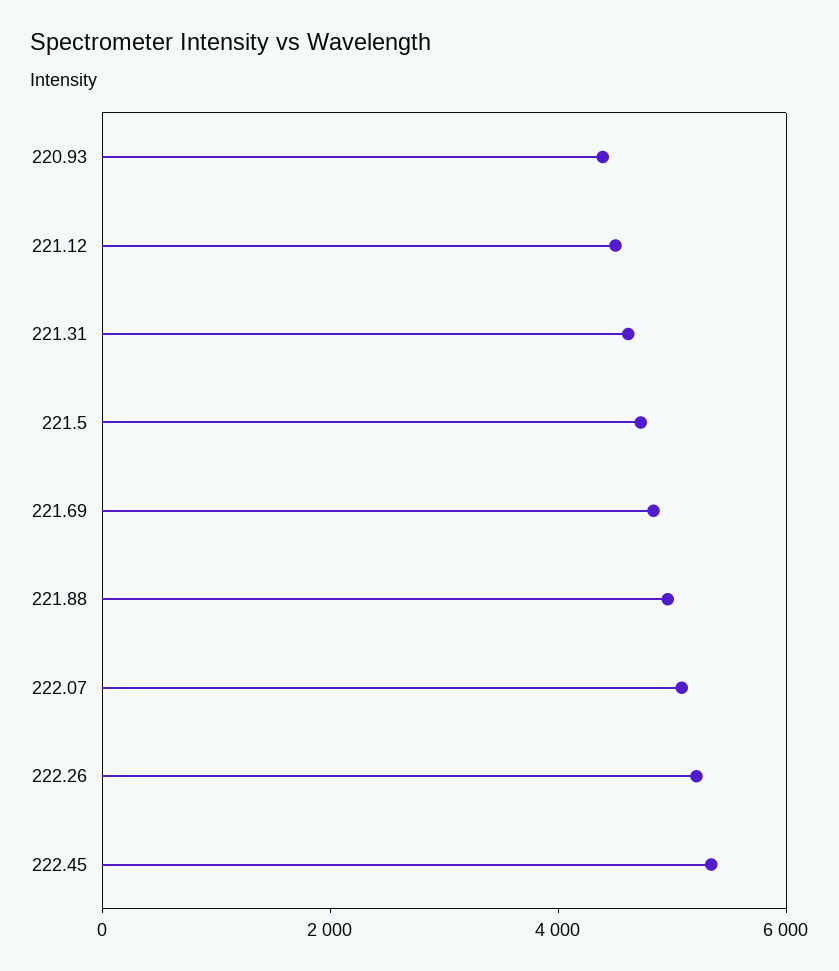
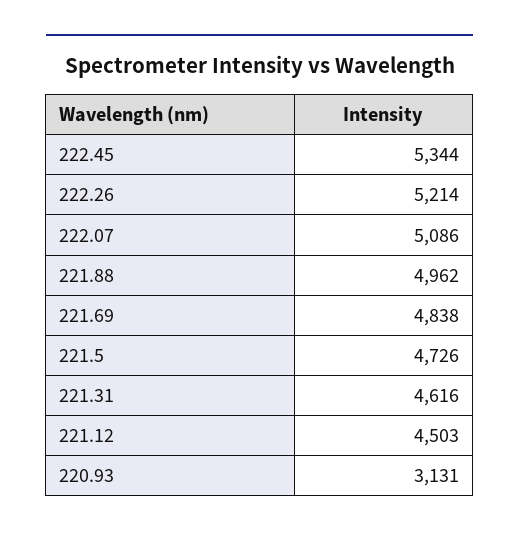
  {
-   "220.93": 4500,
+   "220.93": 3131,
    "221.12": 4503,
    "221.31": 4616,
    "221.5": 4726,
    "221.69": 4838,
    "221.88": 4962,
    "222.07": 5086,
    "222.26": 5214,
    "222.45": 5344
  }

